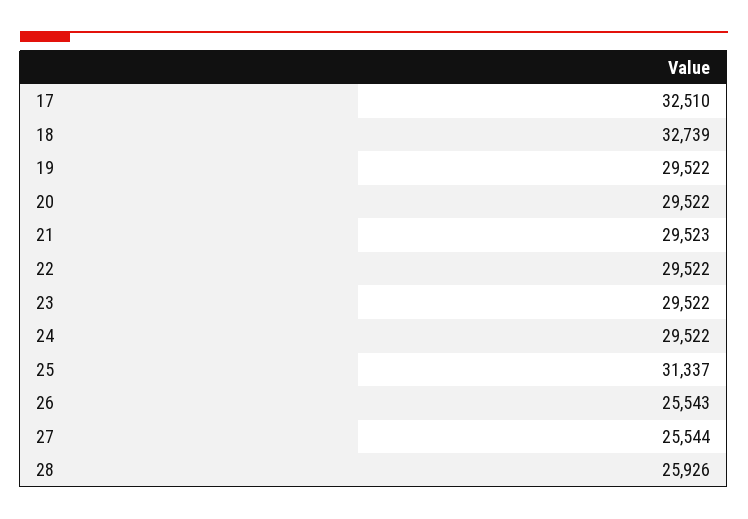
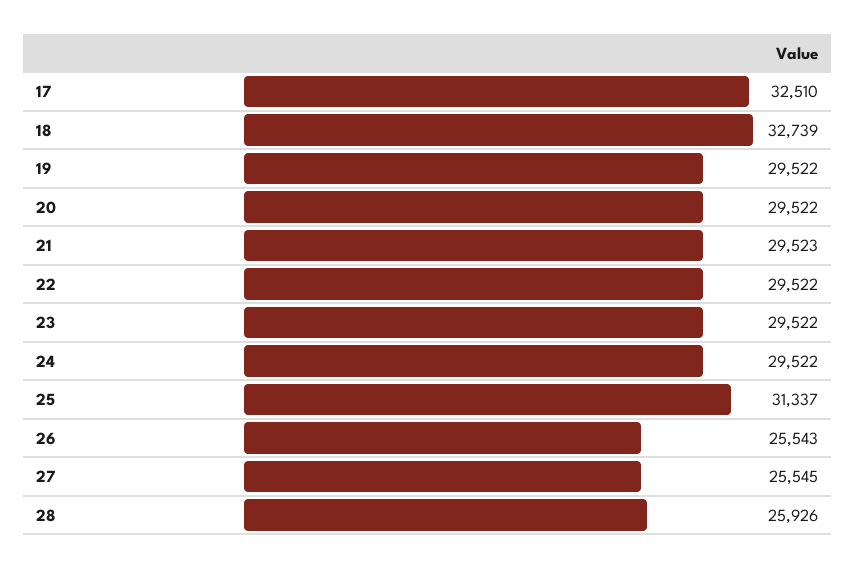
  {
    "17": 32510,
    "18": 32739,
    "19": 29522,
    "20": 29522,
    "21": 29523,
    "22": 29522,
    "23": 29522,
    "24": 29522,
    "25": 31337,
    "26": 25543,
-   "27": 25544,
+   "27": 25545,
    "28": 25926
  }

